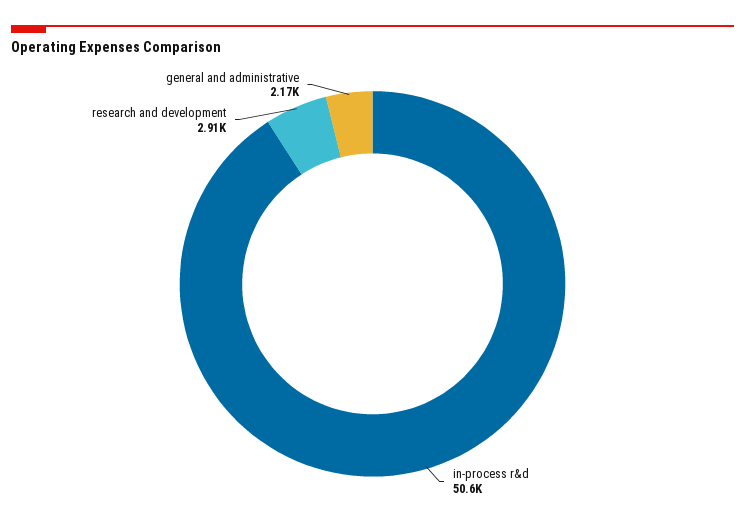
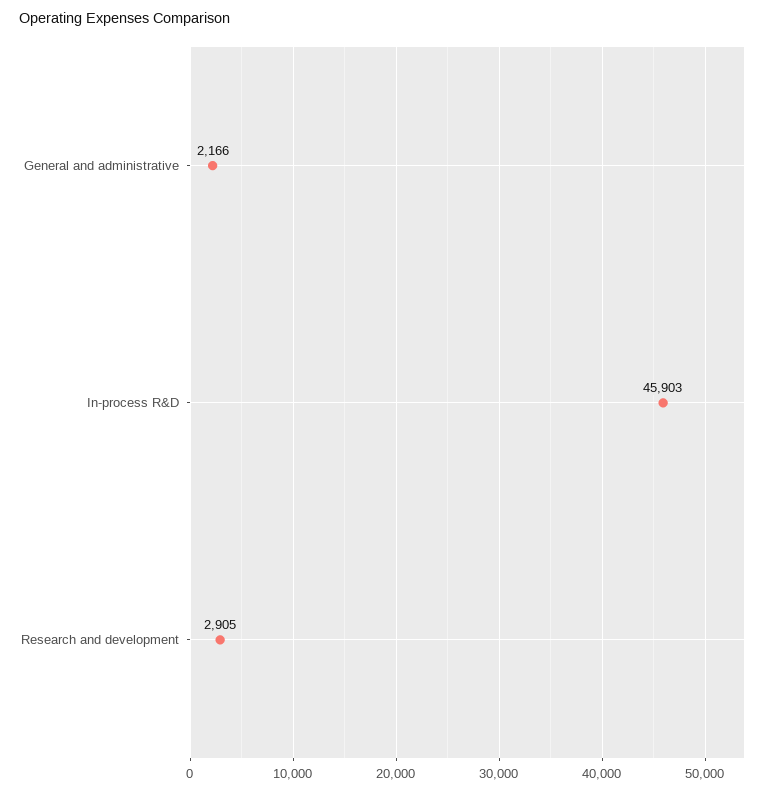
  {
-   "in-process r&d": 50600,
+   "in-process r&d": 45903,
    "research and development": 2905,
    "general and administrative": 2166
  }

